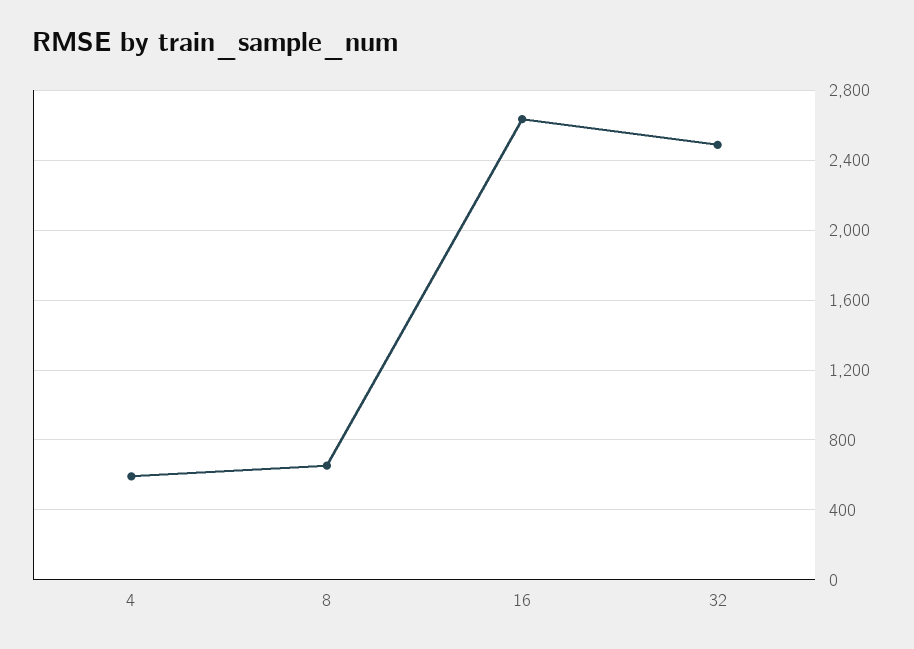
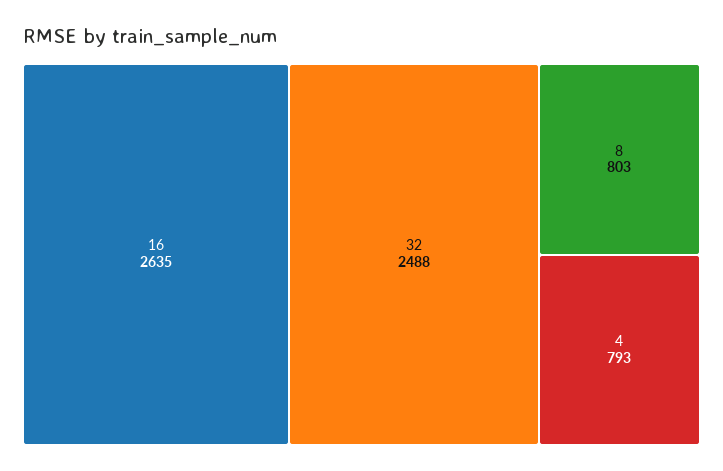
  {
-   "4": 600,
+   "4": 793,
-   "8": 650,
+   "8": 803,
    "16": 2635,
    "32": 2488
  }

